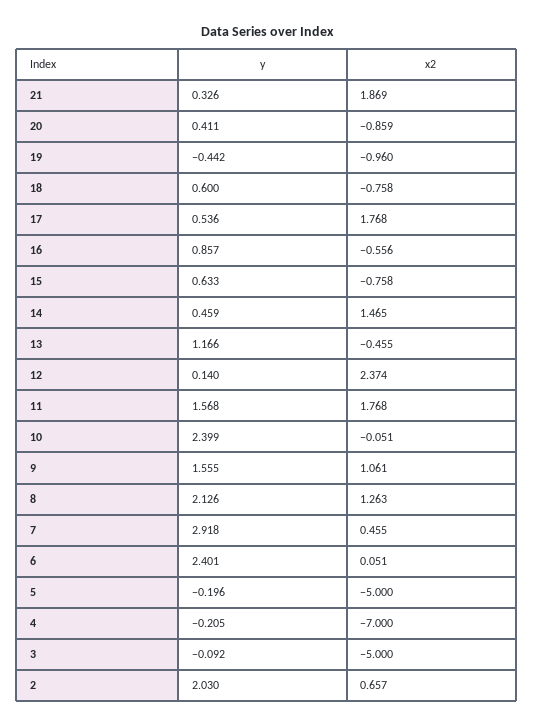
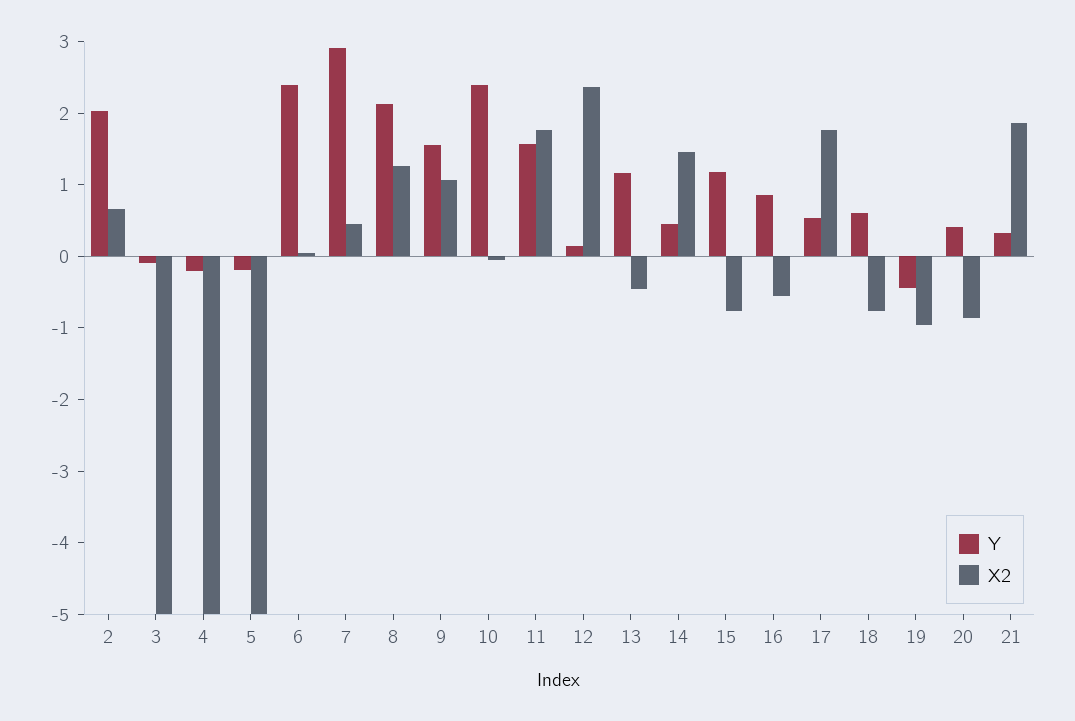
  {
    "y": {
      "21": 0.326,
      "20": 0.411,
      "19": -0.442,
      "18": 0.6,
      "17": 0.536,
      "16": 0.857,
-     "15": 0.633,
+     "15": 1.2,
      "14": 0.459,
      "13": 1.166,
      "12": 0.14,
      "11": 1.568,
      "10": 2.399,
      "9": 1.555,
      "8": 2.126,
      "7": 2.918,
      "6": 2.401,
      "5": -0.196,
      "4": -0.205,
      "3": -0.092,
      "2": 2.03
    },
    "x2": {
      "21": 1.869,
      "20": -0.859,
      "19": -0.96,
      "18": -0.758,
      "17": 1.768,
      "16": -0.556,
      "15": -0.758,
      "14": 1.465,
      "13": -0.455,
      "12": 2.374,
      "11": 1.768,
      "10": -0.051,
      "9": 1.061,
      "8": 1.263,
      "7": 0.455,
      "6": 0.051,
      "5": -5,
-     "4": -7,
+     "4": -5,
      "3": -5,
      "2": 0.657
    }
  }

